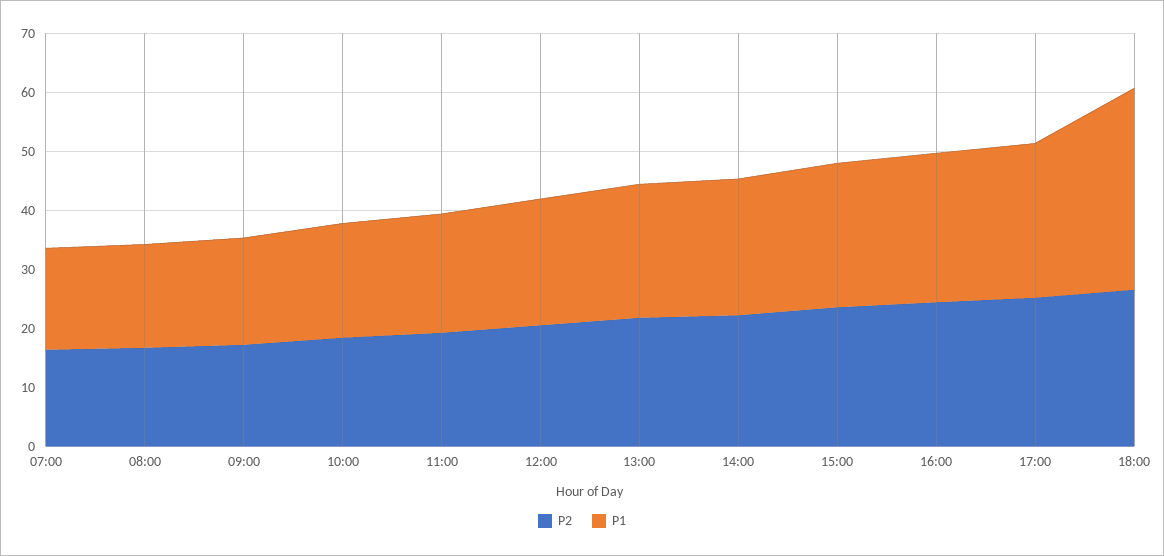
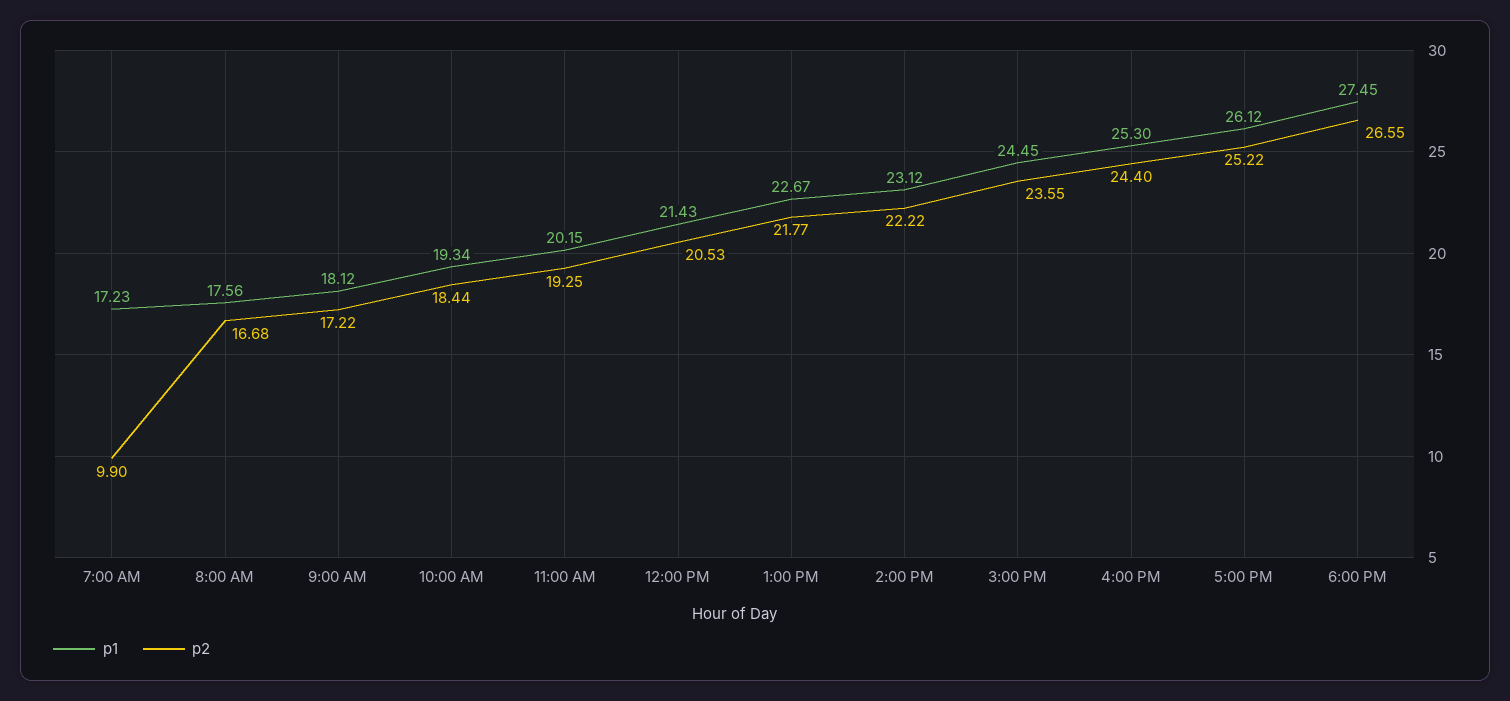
  {
    "P2": {
-     "07:00": 16,
+     "07:00": 9.9,
      "08:00": 16.68,
      "09:00": 17.22,
      "10:00": 18.44,
      "11:00": 19.25,
      "12:00": 20.53,
      "13:00": 21.77,
      "14:00": 22.22,
      "15:00": 23.55,
      "16:00": 24.4,
      "17:00": 25.22,
      "18:00": 26.55
    },
    "P1": {
      "07:00": 17.23,
      "08:00": 17.56,
      "09:00": 18.12,
      "10:00": 19.34,
      "11:00": 20.15,
      "12:00": 21.43,
      "13:00": 22.67,
      "14:00": 23.12,
      "15:00": 24.45,
      "16:00": 25.3,
      "17:00": 26.12,
-     "18:00": 34
+     "18:00": 27.45
    }
  }

